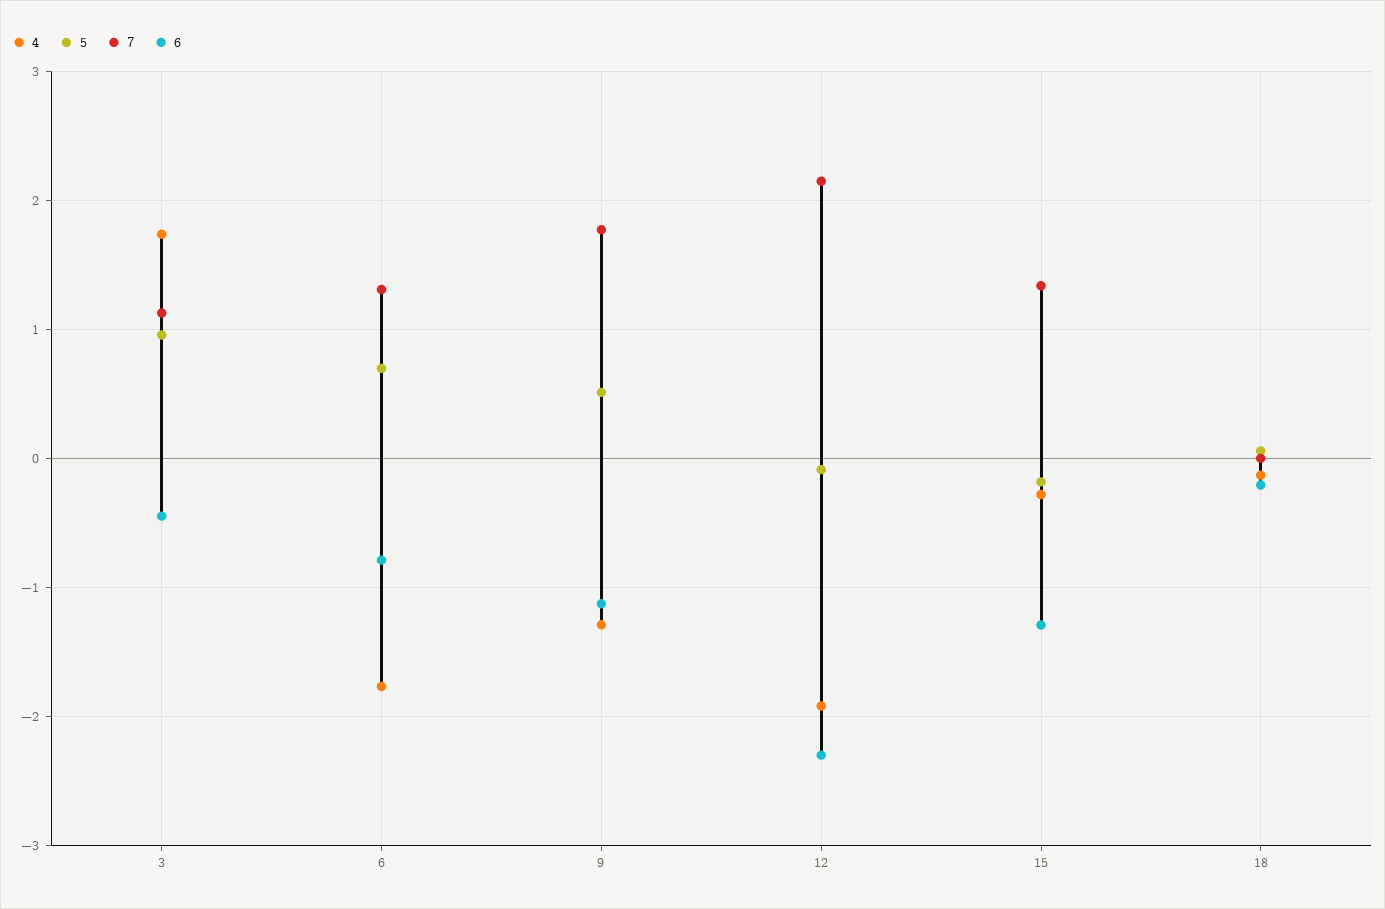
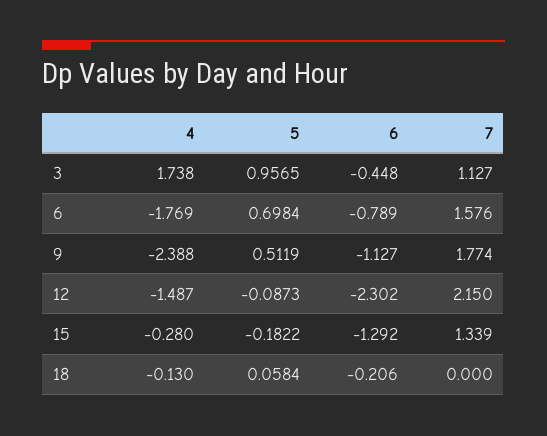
  {
    "4": {
      "3": 1.738,
      "6": -1.769,
-     "9": -1.3,
+     "9": -2.388,
-     "12": -1.9,
+     "12": -1.487,
      "15": -0.28,
      "18": -0.13
    },
    "5": {
      "3": 0.9565,
      "6": 0.6984,
      "9": 0.5119,
      "12": -0.0873,
      "15": -0.1822,
      "18": 0.0584
    },
    "7": {
      "3": 1.127,
-     "6": 1.3,
+     "6": 1.576,
      "9": 1.774,
      "12": 2.15,
      "15": 1.339,
      "18": 0
    },
    "6": {
      "3": -0.448,
      "6": -0.789,
      "9": -1.127,
      "12": -2.302,
      "15": -1.292,
      "18": -0.206
    }
  }

